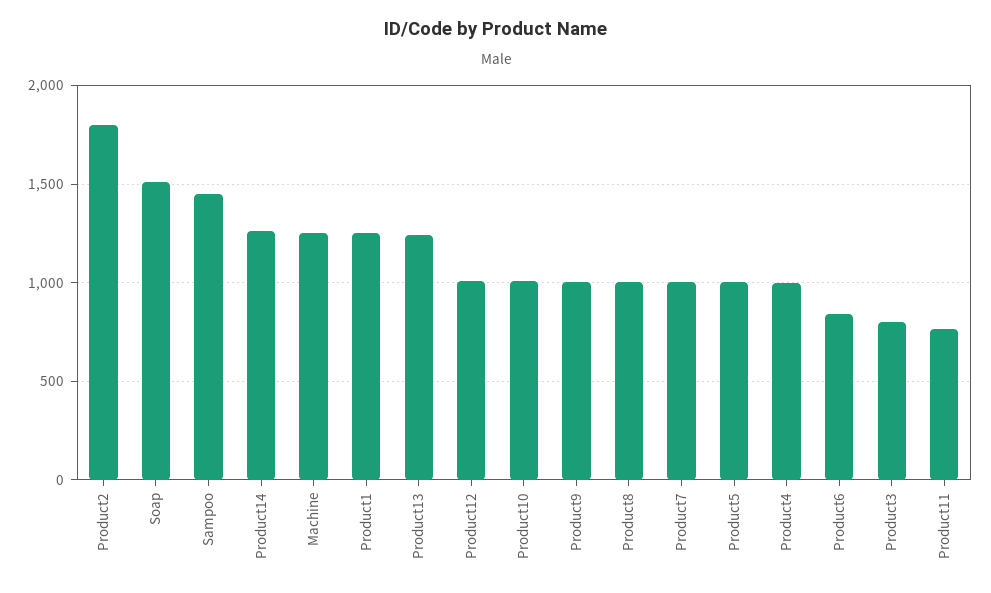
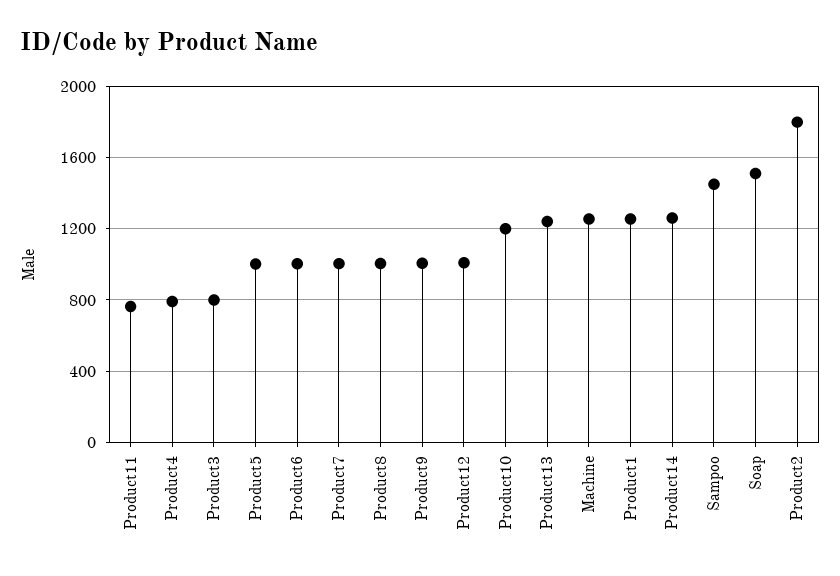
  {
    "Product2": 1800,
    "Soap": 1500,
    "Sampoo": 1450,
    "Product14": 1250,
    "Machine": 1250,
    "Product1": 1250,
    "Product13": 1250,
    "Product12": 1000,
-   "Product10": 1000,
+   "Product10": 1200,
    "Product9": 1000,
    "Product8": 1000,
    "Product7": 1000,
    "Product5": 1000,
-   "Product4": 1000,
+   "Product4": 800,
-   "Product6": 850,
+   "Product6": 1000,
    "Product3": 800,
    "Product11": 750
  }

